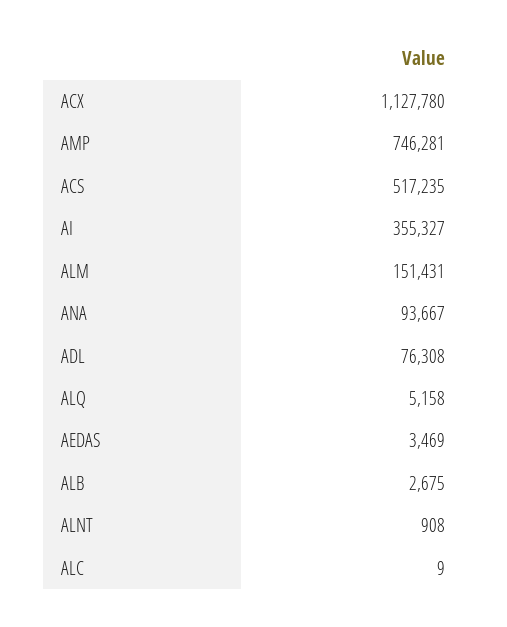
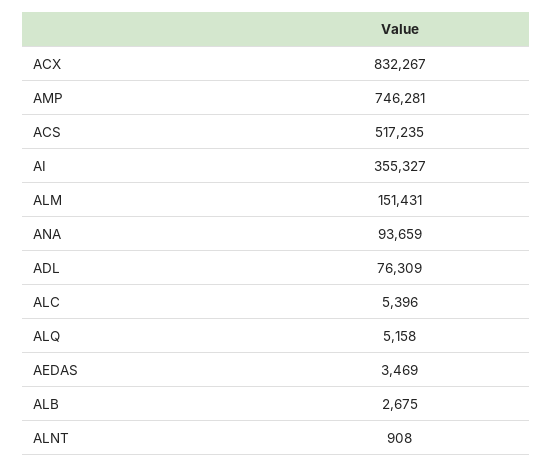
  {
-   "ACX": 1127780,
+   "ACX": 832267,
    "AMP": 746281,
    "ACS": 517235,
    "AI": 355327,
    "ALM": 151431,
-   "ANA": 93667,
+   "ANA": 93659,
-   "ADL": 76308,
+   "ADL": 76309,
    "ALQ": 5158,
    "AEDAS": 3469,
    "ALB": 2675,
    "ALNT": 908,
-   "ALC": 9
+   "ALC": 5396
  }

